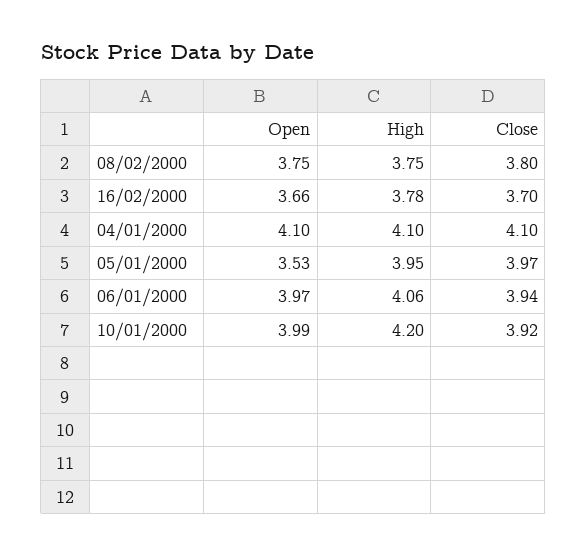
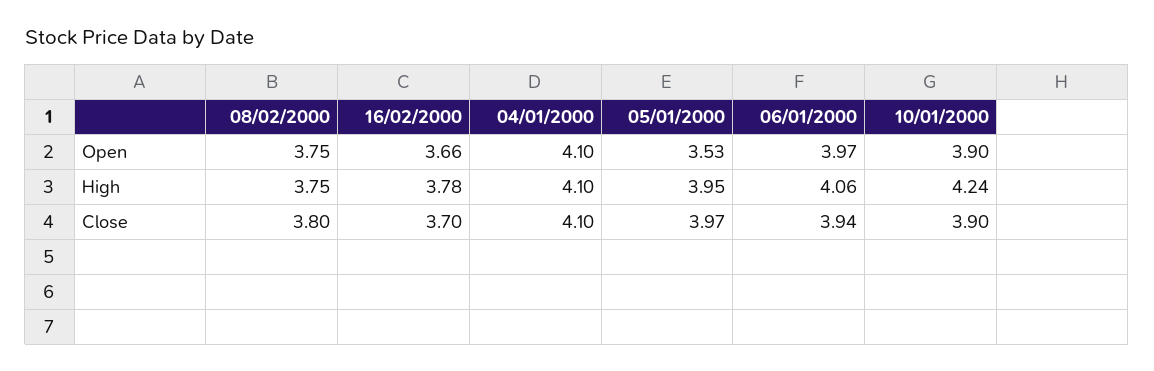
  {
    "Open": {
      "08/02/2000": 3.75,
      "16/02/2000": 3.66,
      "04/01/2000": 4.1,
      "05/01/2000": 3.53,
      "06/01/2000": 3.97,
-     "10/01/2000": 3.99
+     "10/01/2000": 3.9
    },
    "High": {
      "08/02/2000": 3.75,
      "16/02/2000": 3.78,
      "04/01/2000": 4.1,
      "05/01/2000": 3.95,
      "06/01/2000": 4.06,
-     "10/01/2000": 4.2
+     "10/01/2000": 4.24
    },
    "Close": {
      "08/02/2000": 3.8,
      "16/02/2000": 3.7,
      "04/01/2000": 4.1,
      "05/01/2000": 3.97,
      "06/01/2000": 3.94,
-     "10/01/2000": 3.92
+     "10/01/2000": 3.9
    }
  }

